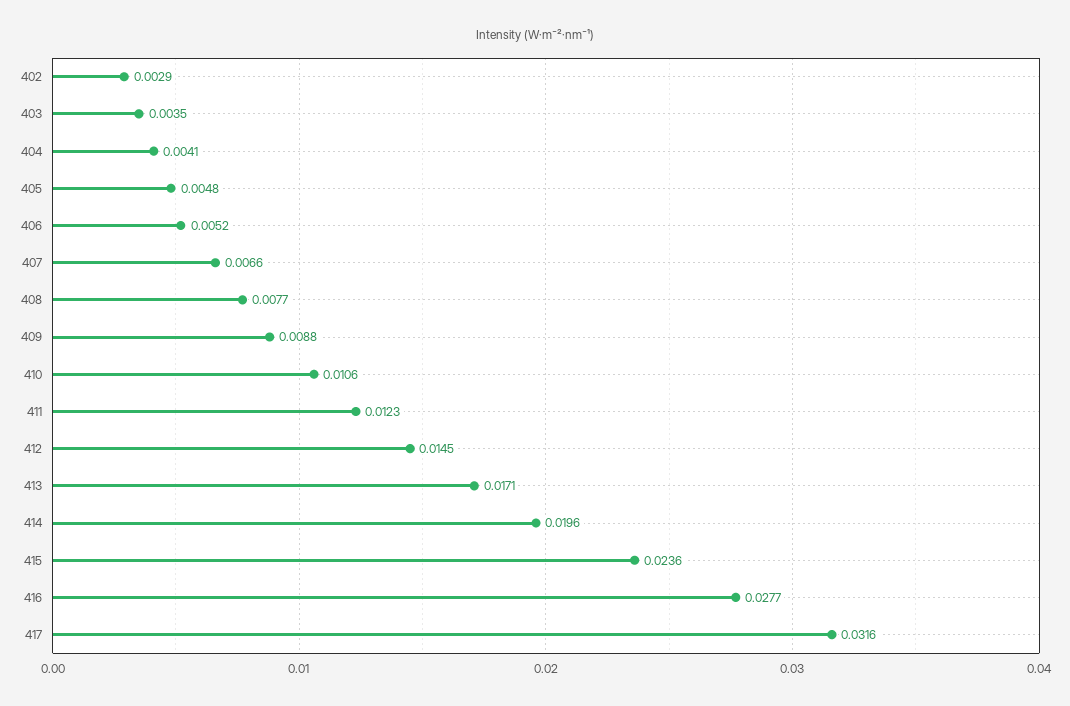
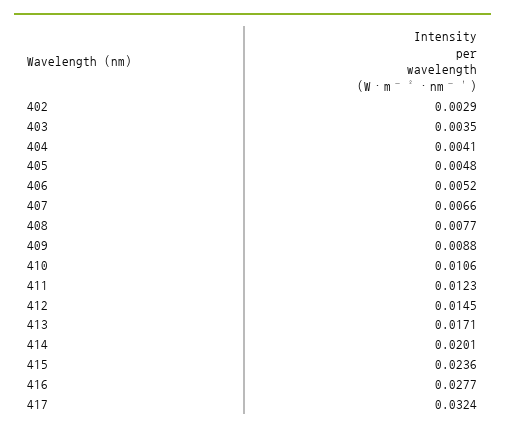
  {
    "402": 0.0029,
    "403": 0.0035,
    "404": 0.0041,
    "405": 0.0048,
    "406": 0.0052,
    "407": 0.0066,
    "408": 0.0077,
    "409": 0.0088,
    "410": 0.0106,
    "411": 0.0123,
    "412": 0.0145,
    "413": 0.0171,
-   "414": 0.0196,
+   "414": 0.0201,
    "415": 0.0236,
    "416": 0.0277,
-   "417": 0.0316
+   "417": 0.0324
  }

